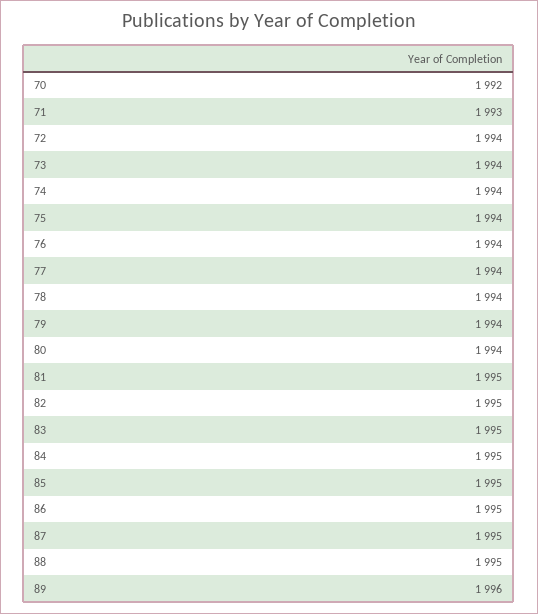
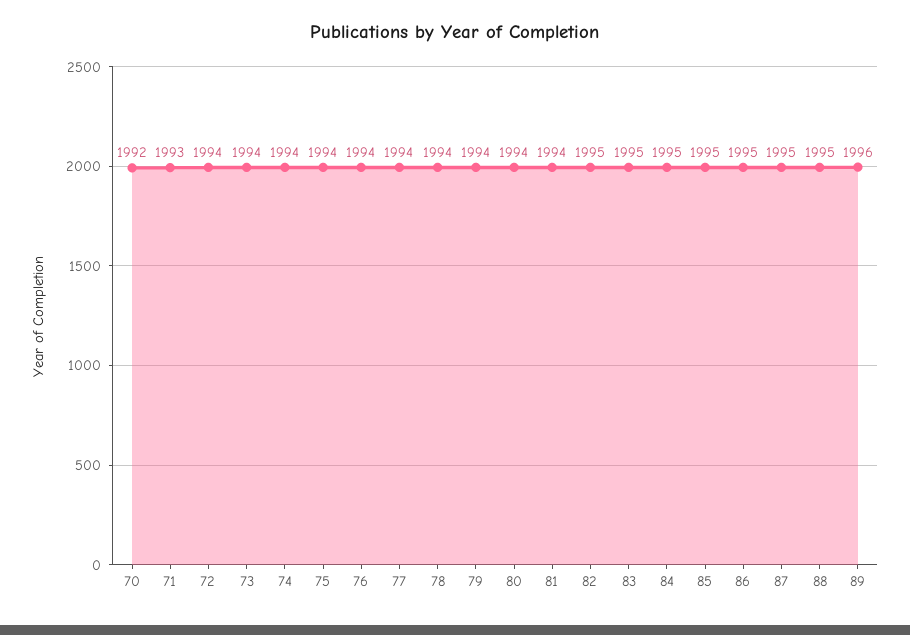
  {
    "70": 1992,
    "71": 1993,
    "72": 1994,
    "73": 1994,
    "74": 1994,
    "75": 1994,
    "76": 1994,
    "77": 1994,
    "78": 1994,
    "79": 1994,
    "80": 1994,
-   "81": 1995,
+   "81": 1994,
    "82": 1995,
    "83": 1995,
    "84": 1995,
    "85": 1995,
    "86": 1995,
    "87": 1995,
    "88": 1995,
    "89": 1996
  }

